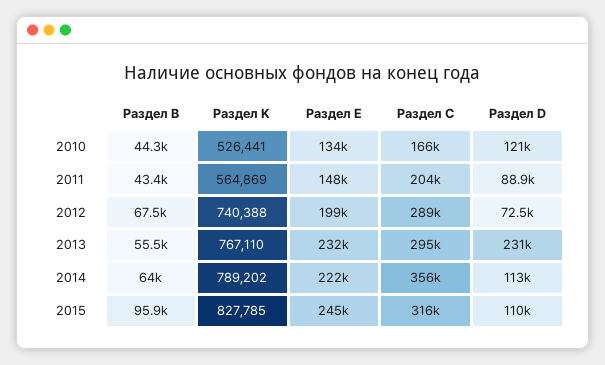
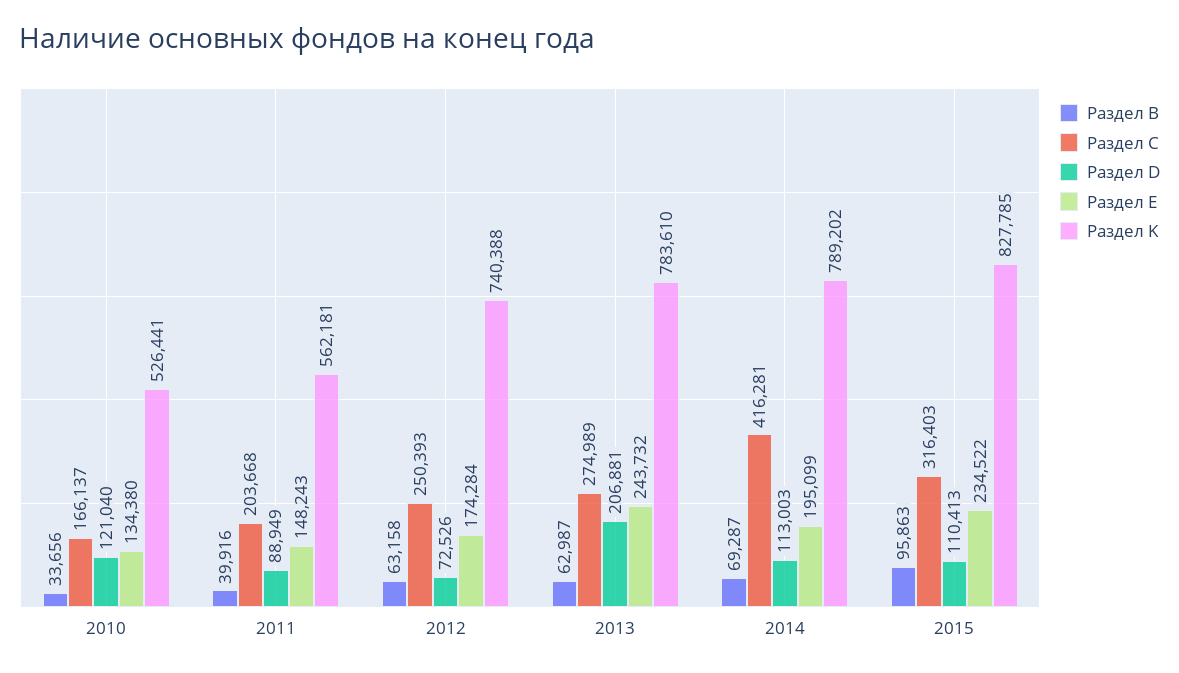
  {
    "Раздел В": {
-     "2010": 44300,
+     "2010": 33656,
-     "2011": 43400,
+     "2011": 39916,
-     "2012": 67500,
+     "2012": 63158,
-     "2013": 55500,
+     "2013": 62987,
-     "2014": 64000,
+     "2014": 69287,
      "2015": 95863
    },
    "Раздел K": {
      "2010": 526441,
-     "2011": 564869,
+     "2011": 562181,
      "2012": 740388,
-     "2013": 767110,
+     "2013": 783610,
      "2014": 789202,
      "2015": 827785
    },
    "Раздел Е": {
      "2010": 134380,
      "2011": 148243,
-     "2012": 199000,
+     "2012": 174284,
-     "2013": 232000,
+     "2013": 243732,
-     "2014": 222000,
+     "2014": 195099,
-     "2015": 245000
+     "2015": 234522
    },
    "Раздел С": {
      "2010": 166137,
      "2011": 203668,
-     "2012": 289000,
+     "2012": 250393,
-     "2013": 295000,
+     "2013": 274989,
-     "2014": 356000,
+     "2014": 416281,
      "2015": 316403
    },
    "Раздел D": {
      "2010": 121040,
      "2011": 88949,
      "2012": 72526,
-     "2013": 231000,
+     "2013": 206881,
      "2014": 113003,
      "2015": 110413
    }
  }

